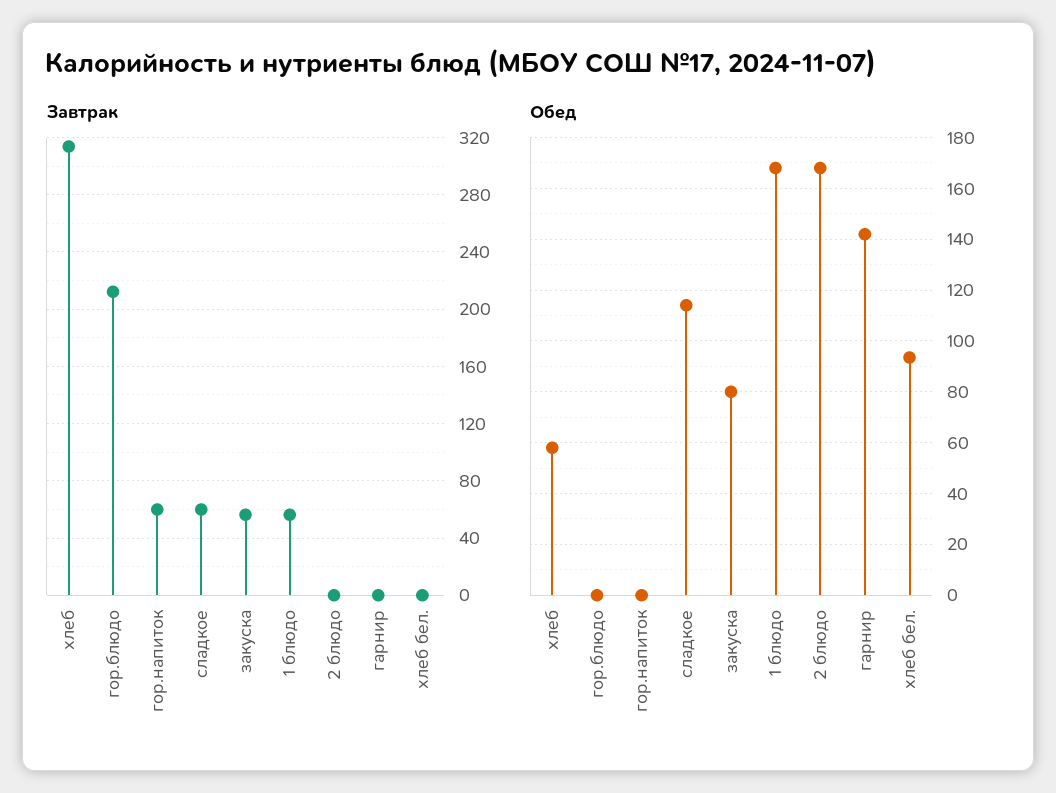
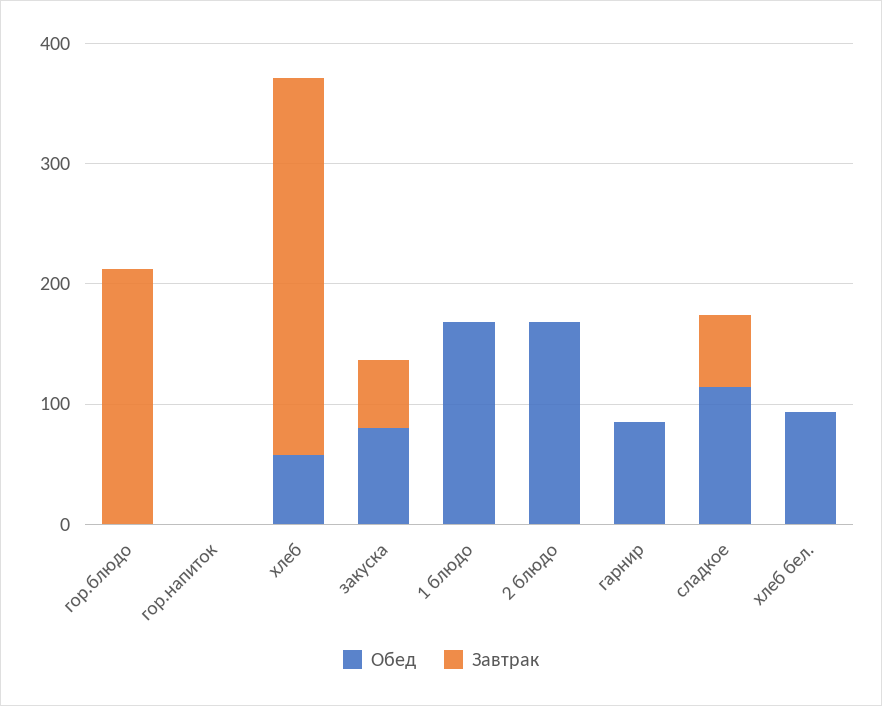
  {
    "Завтрак": {
      "хлеб": 315,
      "гор.блюдо": 210,
-     "гор.напиток": 60,
+     "гор.напиток": 0,
      "сладкое": 60,
      "закуска": 55,
-     "1 блюдо": 55,
+     "1 блюдо": 0,
      "2 блюдо": 0,
      "гарнир": 0,
      "хлеб бел.": 0
    },
    "Обед": {
      "хлеб": 57.5,
      "гор.блюдо": 0,
      "гор.напиток": 0,
      "сладкое": 115,
      "закуска": 80,
      "1 блюдо": 167.5,
      "2 блюдо": 167.5,
-     "гарнир": 142.5,
+     "гарнир": 80,
      "хлеб бел.": 92.5
    }
  }

